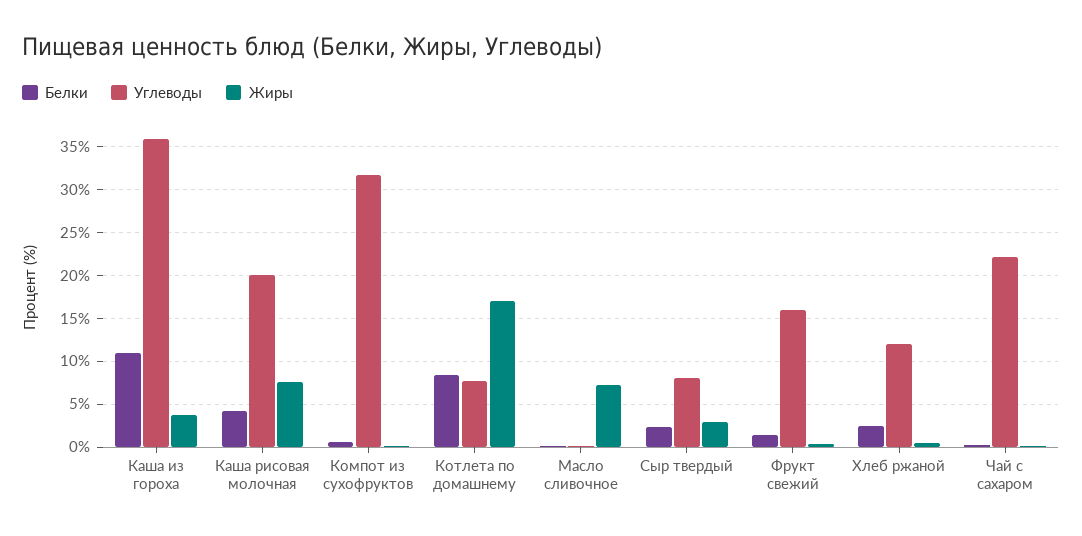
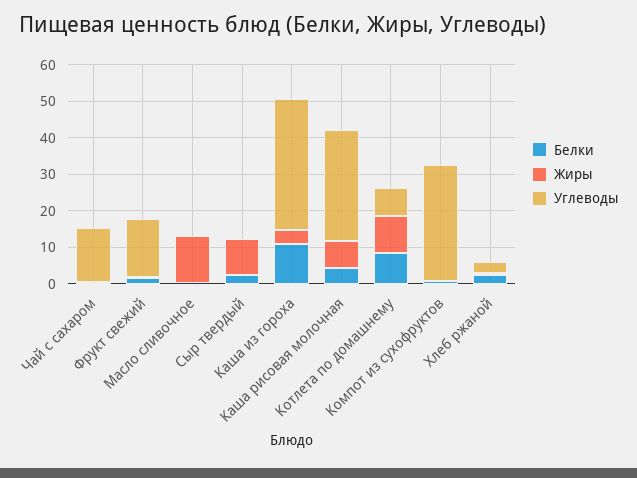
  {
    "Белки": {
      "Каша из гороха": 11,
      "Каша рисовая молочная": 4,
      "Компот из сухофруктов": 1,
      "Котлета по домашнему": 8,
      "Масло сливочное": 0,
      "Сыр твердый": 2,
      "Фрукт свежий": 1,
      "Хлеб ржаной": 2,
      "Чай с сахаром": 0
    },
    "Углеводы": {
      "Каша из гороха": 36,
-     "Каша рисовая молочная": 20,
+     "Каша рисовая молочная": 30,
      "Компот из сухофруктов": 32,
      "Котлета по домашнему": 8,
      "Масло сливочное": 0,
-     "Сыр твердый": 8,
+     "Сыр твердый": 0,
      "Фрукт свежий": 16,
-     "Хлеб ржаной": 12,
+     "Хлеб ржаной": 2.5,
-     "Чай с сахаром": 22
+     "Чай с сахаром": 15
    },
    "Жиры": {
      "Каша из гороха": 4,
      "Каша рисовая молочная": 8,
      "Компот из сухофруктов": 0,
-     "Котлета по домашнему": 17,
+     "Котлета по домашнему": 10,
-     "Масло сливочное": 7,
+     "Масло сливочное": 12.5,
-     "Сыр твердый": 3,
+     "Сыр твердый": 10,
      "Фрукт свежий": 0,
      "Хлеб ржаной": 1,
      "Чай с сахаром": 0
    }
  }

